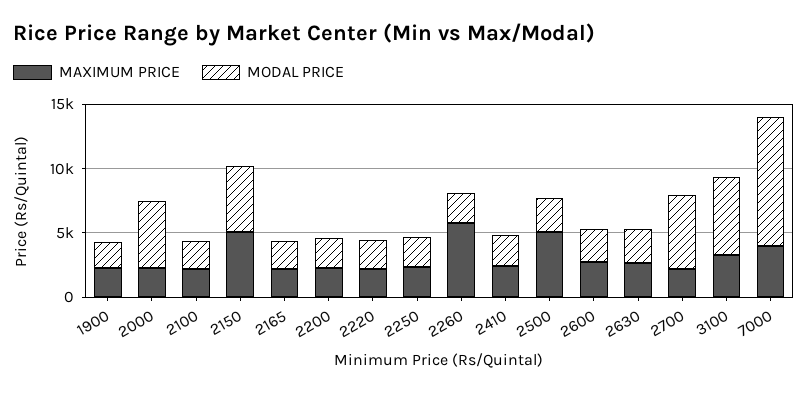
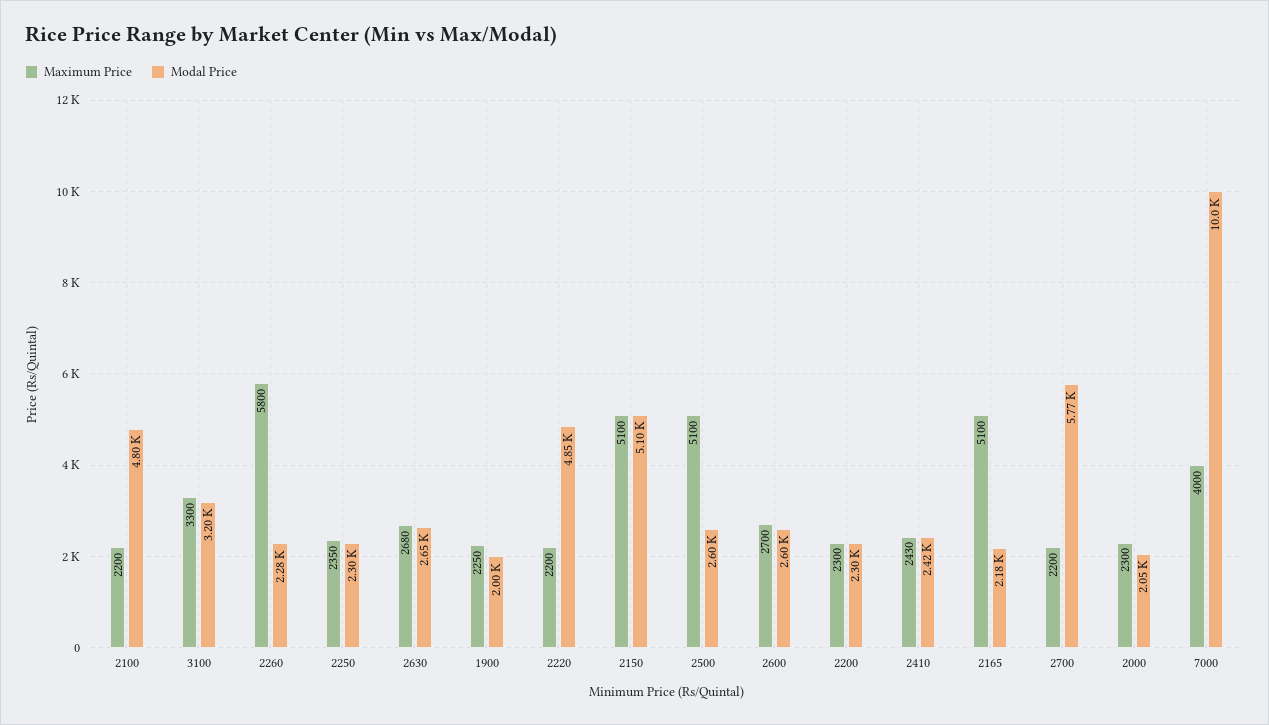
  {
    "MAXIMUM PRICE": {
      "1900": 2250,
      "2000": 2300,
      "2100": 2200,
      "2150": 5100,
-     "2165": 2000,
+     "2165": 5100,
      "2200": 2300,
      "2220": 2200,
      "2250": 2350,
      "2260": 5800,
      "2410": 2430,
      "2500": 5100,
      "2600": 2700,
      "2630": 2680,
      "2700": 2200,
      "3100": 3300,
      "7000": 4000
    },
    "MODAL PRICE": {
      "1900": 2000,
-     "2000": 5000,
+     "2000": 2050,
-     "2100": 2000,
+     "2100": 4800,
      "2150": 5100,
      "2165": 2180,
      "2200": 2300,
-     "2220": 2000,
+     "2220": 4850,
      "2250": 2300,
      "2260": 2280,
      "2410": 2420,
      "2500": 2600,
      "2600": 2600,
      "2630": 2650,
      "2700": 5770,
-     "3100": 6000,
+     "3100": 3200,
      "7000": 10000
    }
  }

